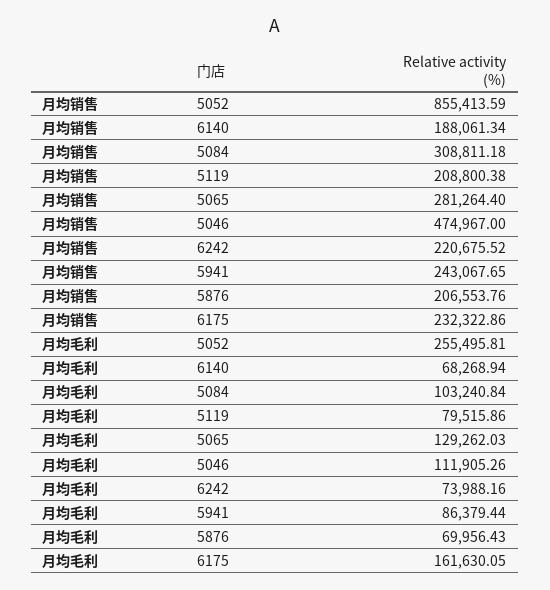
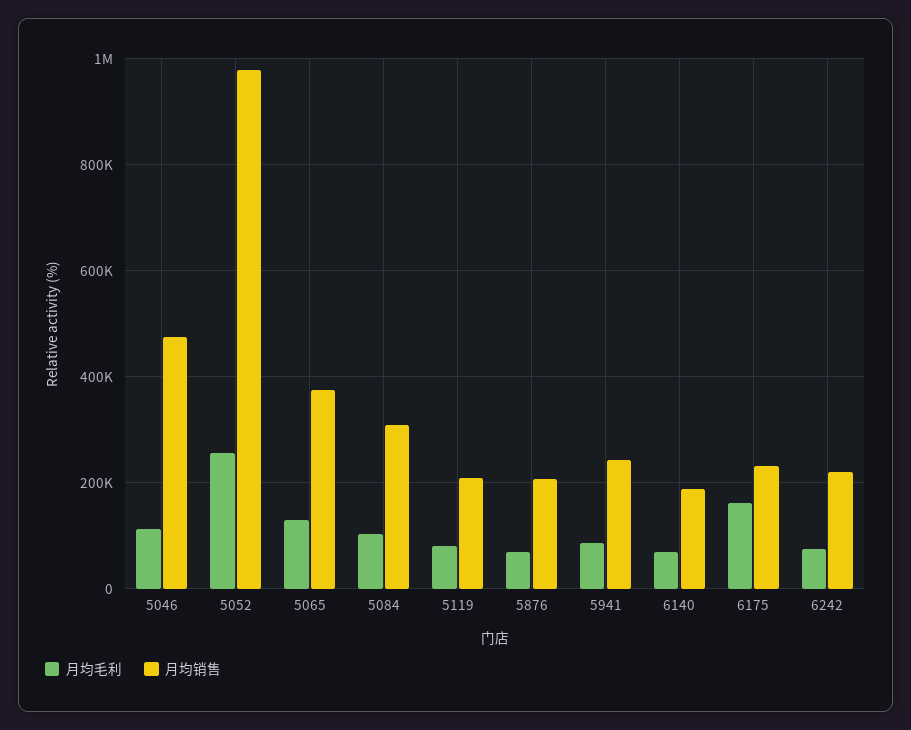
  {
    "月均销售": {
-     "5052": 855413.59,
+     "5052": 980000,
      "6140": 188061.34,
      "5084": 308811.18,
      "5119": 208800.38,
-     "5065": 281264.4,
+     "5065": 380000,
      "5046": 474967,
      "6242": 220675.52,
      "5941": 243067.65,
      "5876": 206553.76,
      "6175": 232322.86
    },
    "月均毛利": {
      "5052": 255495.81,
      "6140": 68268.94,
      "5084": 103240.84,
      "5119": 79515.86,
      "5065": 129262.03,
      "5046": 111905.26,
      "6242": 73988.16,
      "5941": 86379.44,
      "5876": 69956.43,
      "6175": 161630.05
    }
  }

